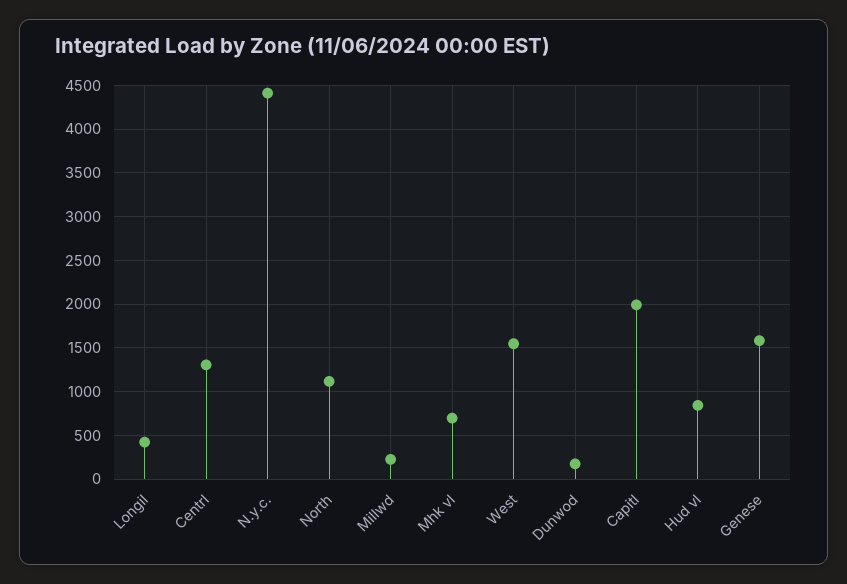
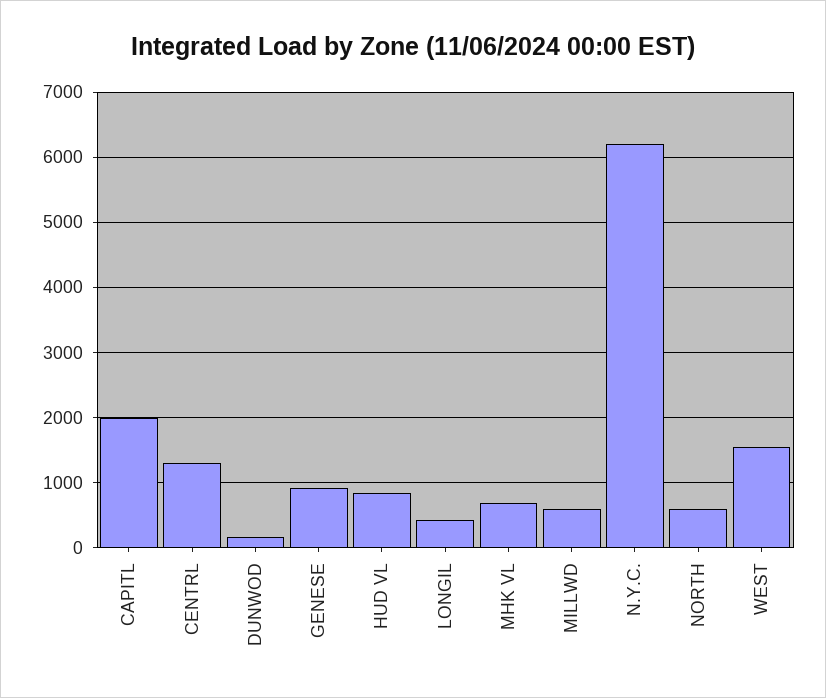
  {
    "Longil": 400,
    "Centrl": 1300,
-   "N.y.c.": 4400,
+   "N.y.c.": 6200,
-   "North": 1100,
+   "North": 600,
-   "Millwd": 200,
+   "Millwd": 600,
    "Mhk vl": 700,
    "West": 1500,
    "Dunwod": 200,
    "Capitl": 2000,
    "Hud vl": 800,
-   "Genese": 1600
+   "Genese": 900
  }

